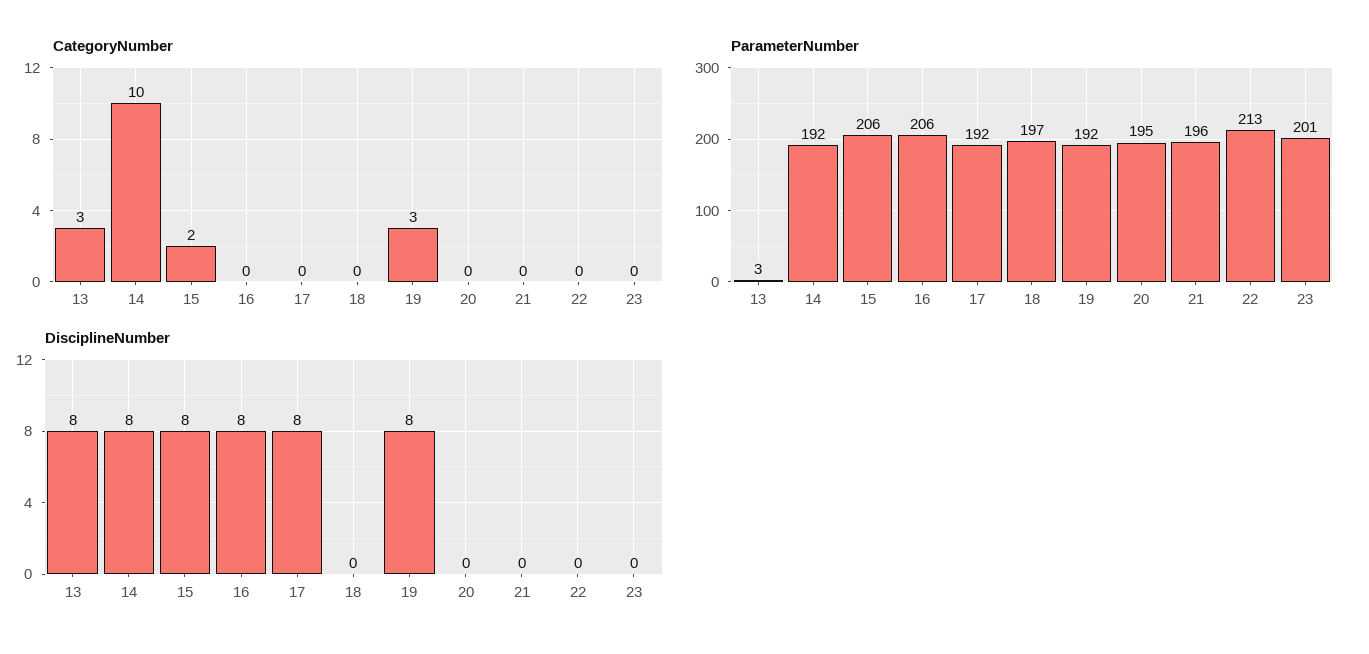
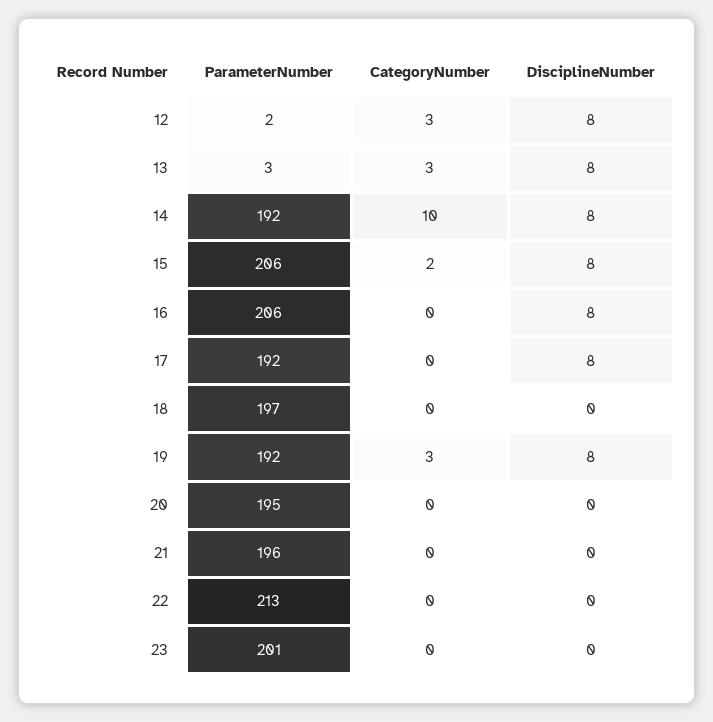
  {
    "CategoryNumber": {
      "13": 3,
      "14": 10,
      "15": 2,
      "16": 0,
      "17": 0,
      "18": 0,
      "19": 3,
      "20": 0,
      "21": 0,
      "22": 0,
-     "23": 0
+     "23": 0,
+     "12": 3
    },
    "ParameterNumber": {
      "13": 3,
      "14": 192,
      "15": 206,
      "16": 206,
      "17": 192,
      "18": 197,
      "19": 192,
      "20": 195,
      "21": 196,
      "22": 213,
-     "23": 201
+     "23": 201,
+     "12": 2
    },
    "DisciplineNumber": {
      "13": 8,
      "14": 8,
      "15": 8,
      "16": 8,
      "17": 8,
      "18": 0,
      "19": 8,
      "20": 0,
      "21": 0,
      "22": 0,
-     "23": 0
+     "23": 0,
+     "12": 8
    }
  }

